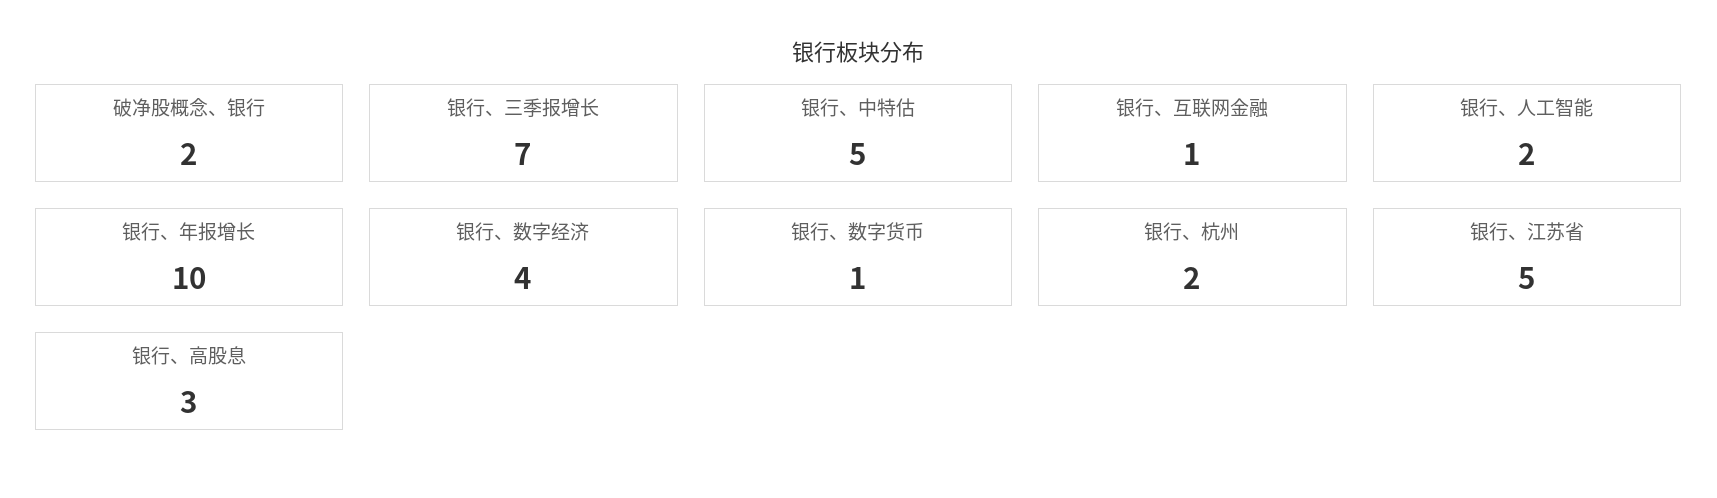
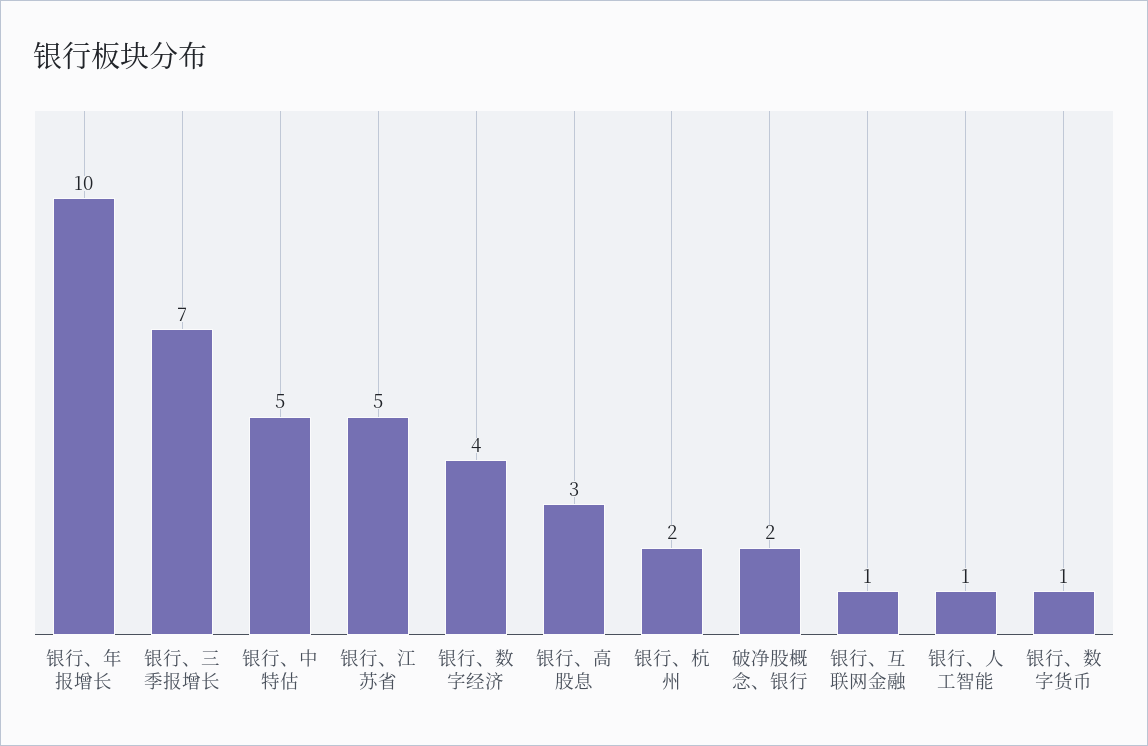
  {
    "破净股概念、银行": 2,
    "银行、三季报增长": 7,
    "银行、中特估": 5,
    "银行、互联网金融": 1,
-   "银行、人工智能": 2,
+   "银行、人工智能": 1,
    "银行、年报增长": 10,
    "银行、数字经济": 4,
    "银行、数字货币": 1,
    "银行、杭州": 2,
    "银行、江苏省": 5,
    "银行、高股息": 3
  }

